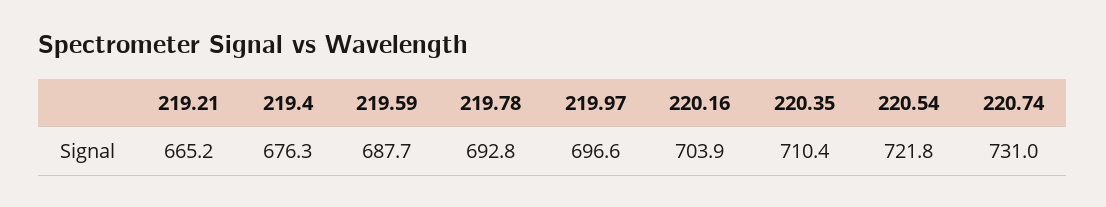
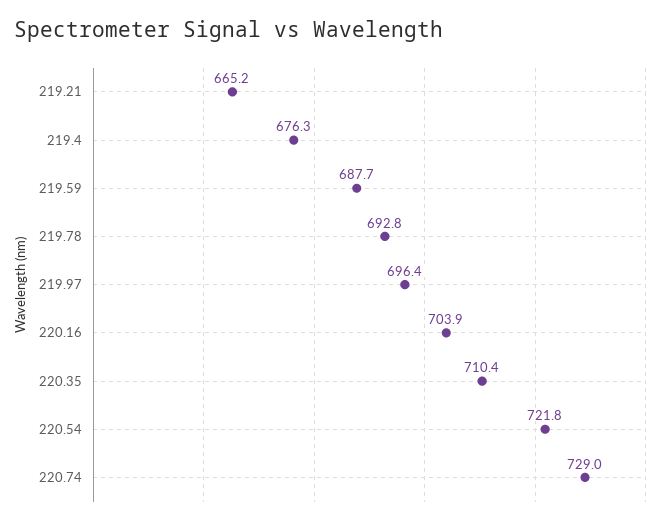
  {
    "219.21": 665.2,
    "219.4": 676.3,
    "219.59": 687.7,
    "219.78": 692.8,
-   "219.97": 696.6,
+   "219.97": 696.4,
    "220.16": 703.9,
    "220.35": 710.4,
    "220.54": 721.8,
-   "220.74": 731
+   "220.74": 729
  }

